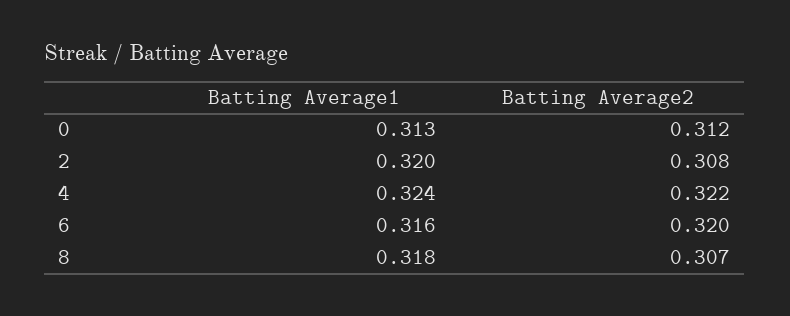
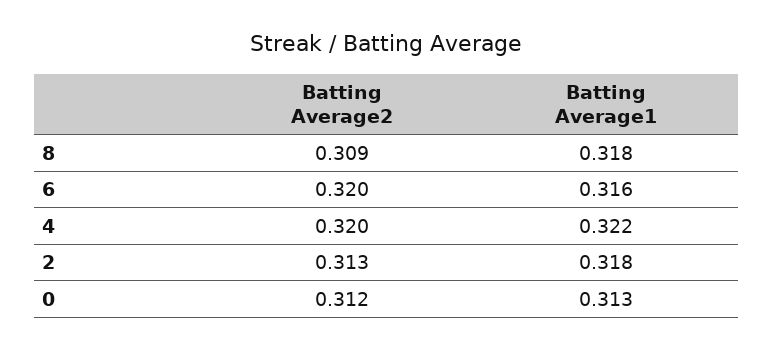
  {
    "Batting Average1": {
      "0": 0.313,
-     "2": 0.32,
+     "2": 0.318,
-     "4": 0.324,
+     "4": 0.322,
      "6": 0.316,
      "8": 0.318
    },
    "Batting Average2": {
      "0": 0.312,
-     "2": 0.308,
+     "2": 0.313,
-     "4": 0.322,
+     "4": 0.32,
      "6": 0.32,
-     "8": 0.307
+     "8": 0.309
    }
  }

